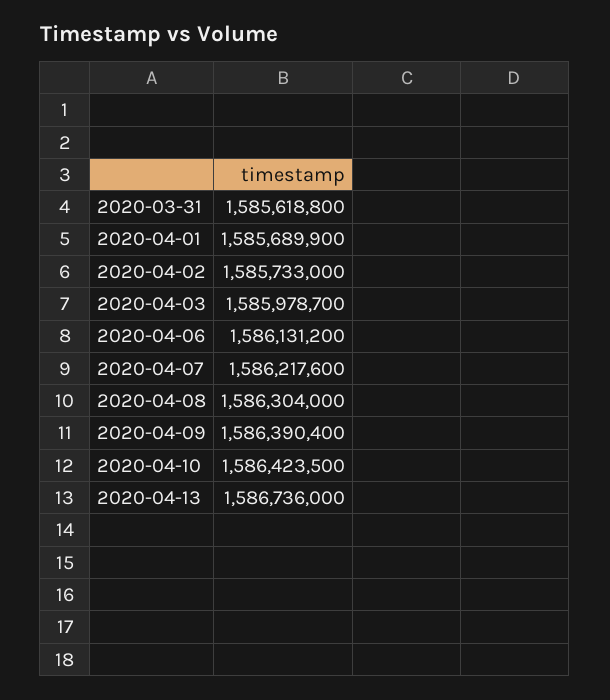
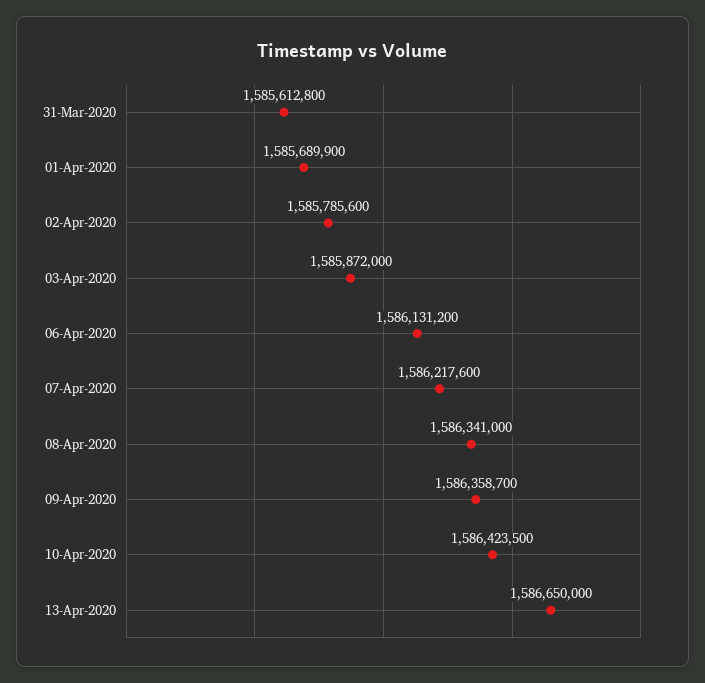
  {
-   "2020-03-31": 1585618800,
+   "2020-03-31": 1585612800,
    "2020-04-01": 1585689900,
-   "2020-04-02": 1585733000,
+   "2020-04-02": 1585785600,
-   "2020-04-03": 1585978700,
+   "2020-04-03": 1585872000,
    "2020-04-06": 1586131200,
    "2020-04-07": 1586217600,
-   "2020-04-08": 1586304000,
+   "2020-04-08": 1586341000,
-   "2020-04-09": 1586390400,
+   "2020-04-09": 1586358700,
    "2020-04-10": 1586423500,
-   "2020-04-13": 1586736000
+   "2020-04-13": 1586650000
  }

